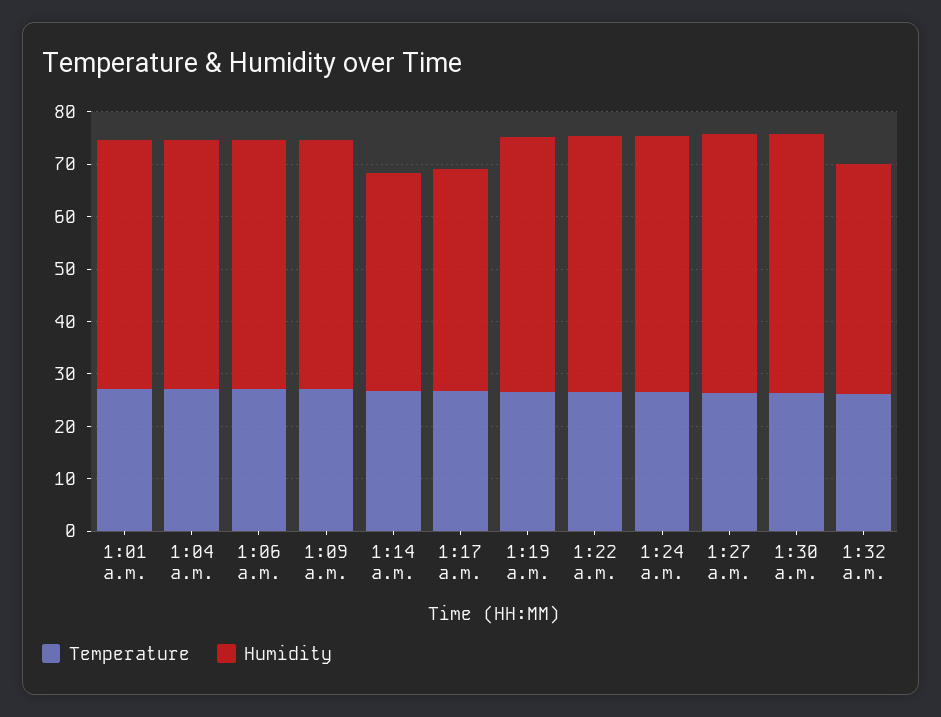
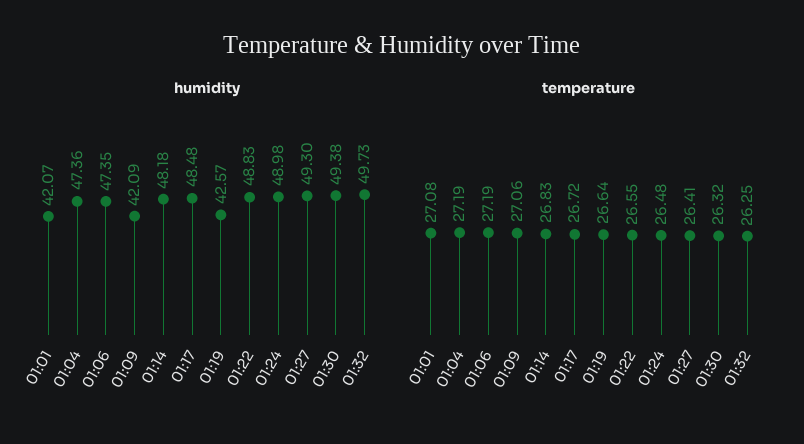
  {
    "Temperature": {
      "1:01 a.m.": 27.08,
      "1:04 a.m.": 27.19,
      "1:06 a.m.": 27.19,
      "1:09 a.m.": 27.06,
      "1:14 a.m.": 26.83,
      "1:17 a.m.": 26.72,
      "1:19 a.m.": 26.64,
      "1:22 a.m.": 26.55,
      "1:24 a.m.": 26.48,
      "1:27 a.m.": 26.41,
      "1:30 a.m.": 26.32,
      "1:32 a.m.": 26.25
    },
    "Humidity": {
-     "1:01 a.m.": 48,
+     "1:01 a.m.": 42.07,
      "1:04 a.m.": 47.36,
      "1:06 a.m.": 47.35,
-     "1:09 a.m.": 48,
+     "1:09 a.m.": 42.09,
-     "1:14 a.m.": 42,
+     "1:14 a.m.": 48.18,
-     "1:17 a.m.": 42,
+     "1:17 a.m.": 48.48,
-     "1:19 a.m.": 48,
+     "1:19 a.m.": 42.57,
      "1:22 a.m.": 48.83,
      "1:24 a.m.": 48.98,
      "1:27 a.m.": 49.3,
      "1:30 a.m.": 49.38,
-     "1:32 a.m.": 44
+     "1:32 a.m.": 49.73
    }
  }

